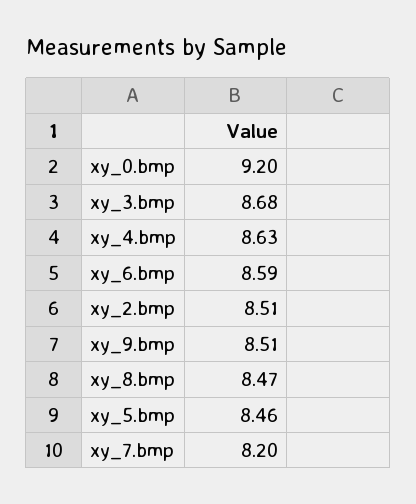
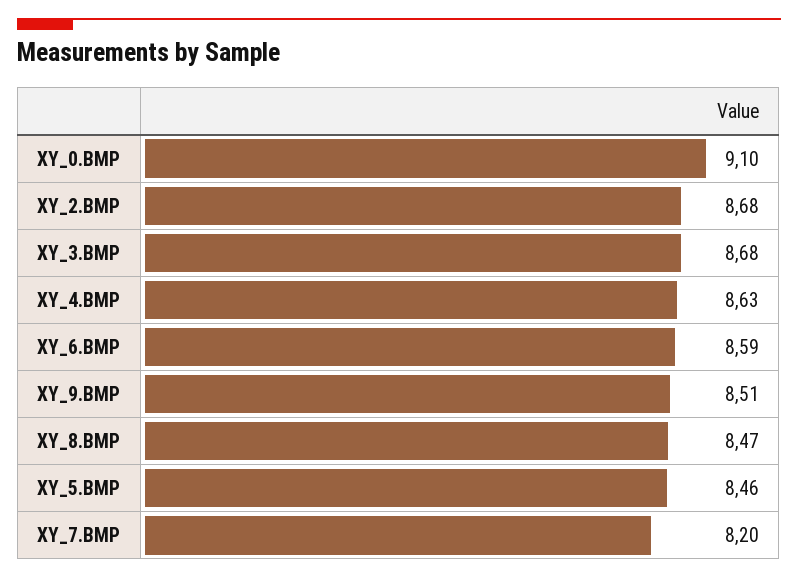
  {
-   "xy_0.bmp": 9.2,
+   "xy_0.bmp": 9.1,
    "xy_3.bmp": 8.68,
    "xy_4.bmp": 8.63,
    "xy_6.bmp": 8.59,
-   "xy_2.bmp": 8.51,
+   "xy_2.bmp": 8.68,
    "xy_9.bmp": 8.51,
    "xy_8.bmp": 8.47,
    "xy_5.bmp": 8.46,
    "xy_7.bmp": 8.2
  }

